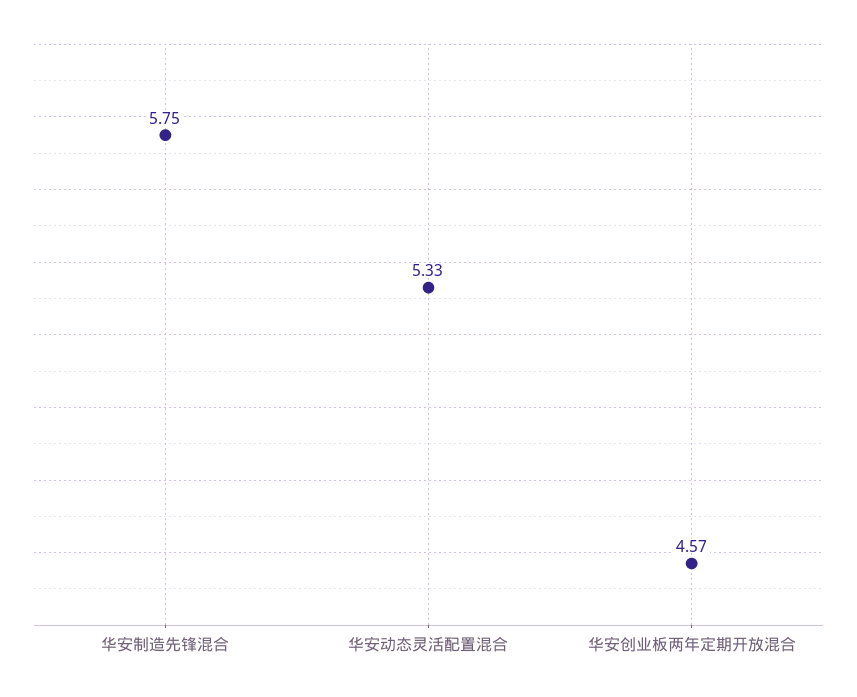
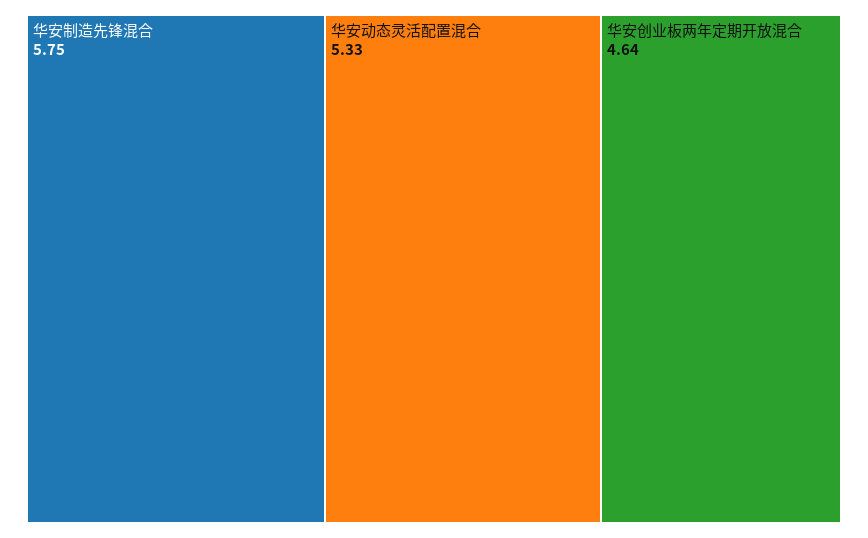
  {
    "华安制造先锋混合": 5.75,
    "华安动态灵活配置混合": 5.33,
-   "华安创业板两年定期开放混合": 4.57
+   "华安创业板两年定期开放混合": 4.64
  }

